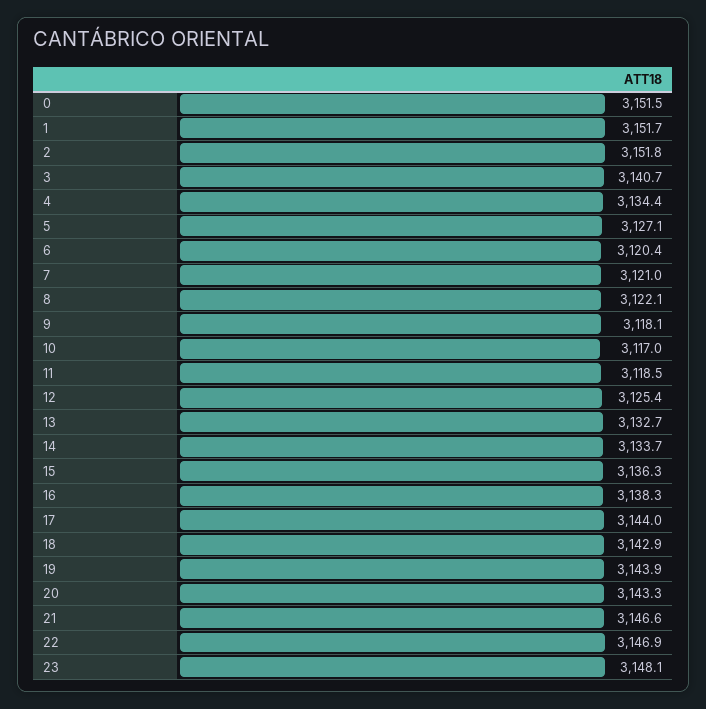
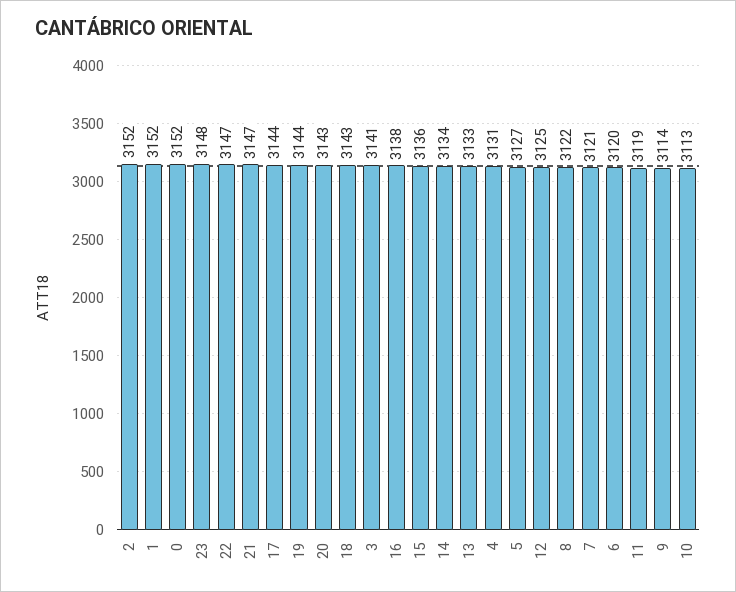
  {
    "0": 3151.5,
    "1": 3151.7,
    "2": 3151.8,
    "3": 3140.7,
-   "4": 3134.4,
+   "4": 3131,
    "5": 3127.1,
    "6": 3120.4,
    "7": 3121,
    "8": 3122.1,
-   "9": 3118.1,
+   "9": 3114,
-   "10": 3117,
+   "10": 3113,
    "11": 3118.5,
    "12": 3125.4,
    "13": 3132.7,
    "14": 3133.7,
    "15": 3136.3,
    "16": 3138.3,
    "17": 3144,
    "18": 3142.9,
    "19": 3143.9,
    "20": 3143.3,
    "21": 3146.6,
    "22": 3146.9,
    "23": 3148.1
  }

